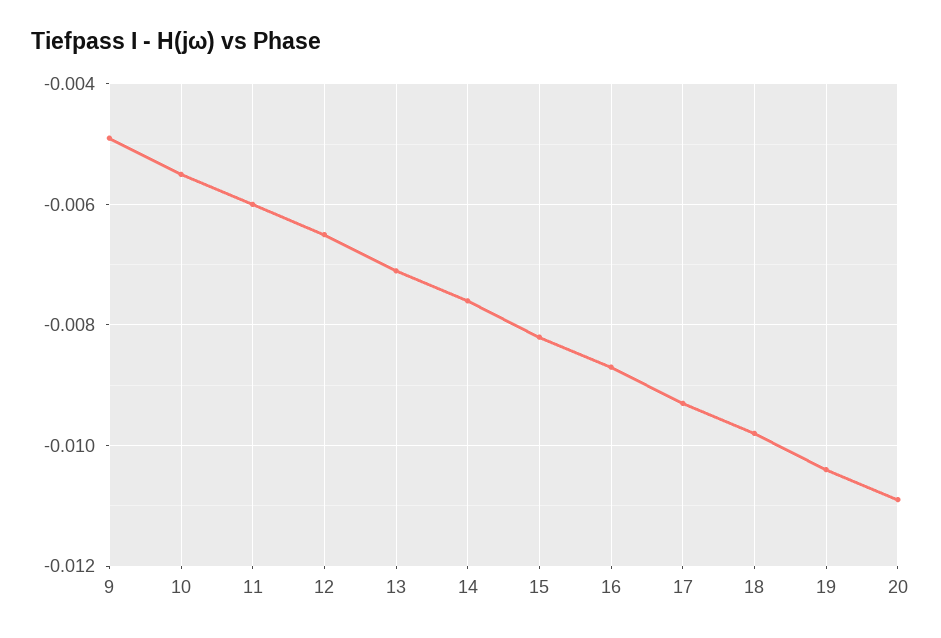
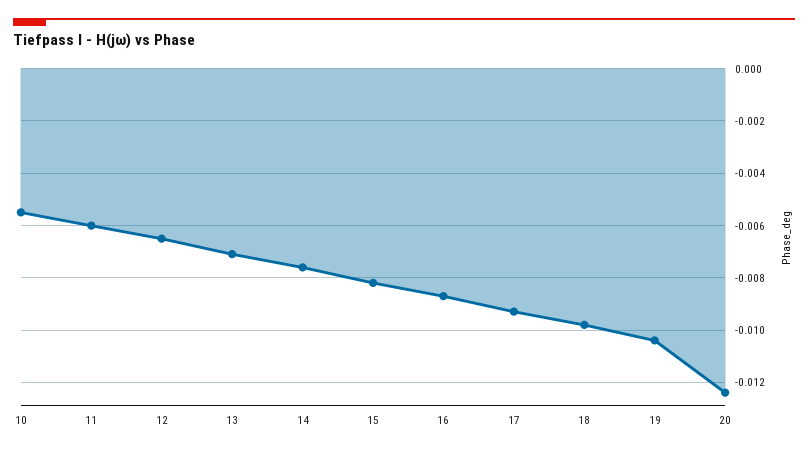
  {
-   "9": -0.005,
    "10": -0.0055,
    "11": -0.006,
    "12": -0.0065,
    "13": -0.007,
    "14": -0.0075,
    "15": -0.008,
    "16": -0.0085,
    "17": -0.0095,
    "18": -0.01,
    "19": -0.0105,
-   "20": -0.011
+   "20": -0.0125
  }

